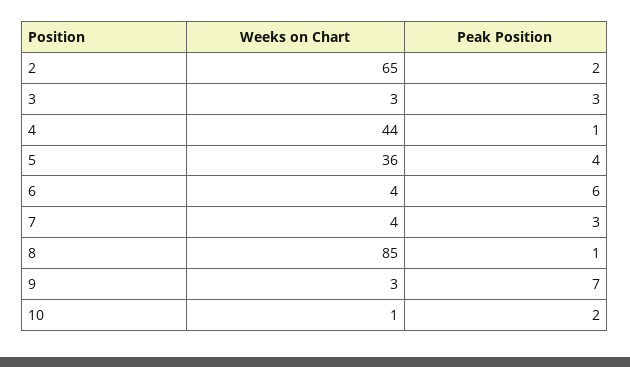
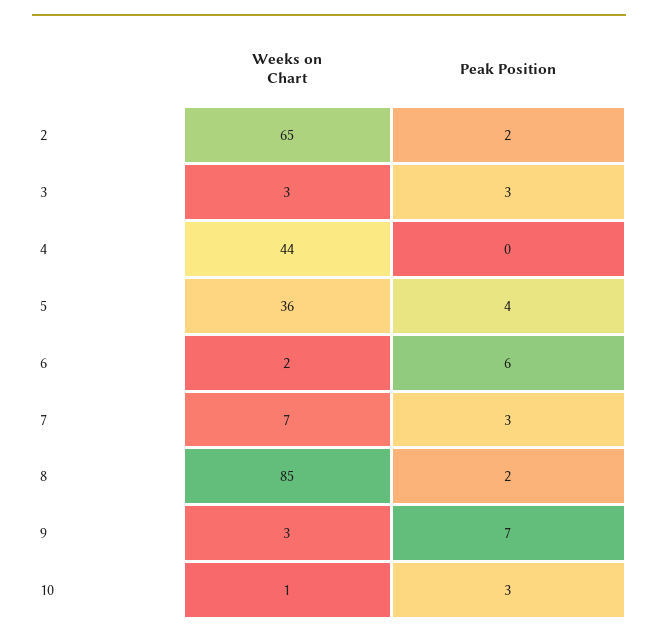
  {
    "Weeks on Chart": {
      "2": 65,
      "3": 3,
      "4": 44,
      "5": 36,
-     "6": 4,
+     "6": 2,
-     "7": 4,
+     "7": 7,
      "8": 85,
      "9": 3,
      "10": 1
    },
    "Peak Position": {
      "2": 2,
      "3": 3,
-     "4": 1,
+     "4": 0,
      "5": 4,
      "6": 6,
      "7": 3,
-     "8": 1,
+     "8": 2,
      "9": 7,
-     "10": 2
+     "10": 3
    }
  }

